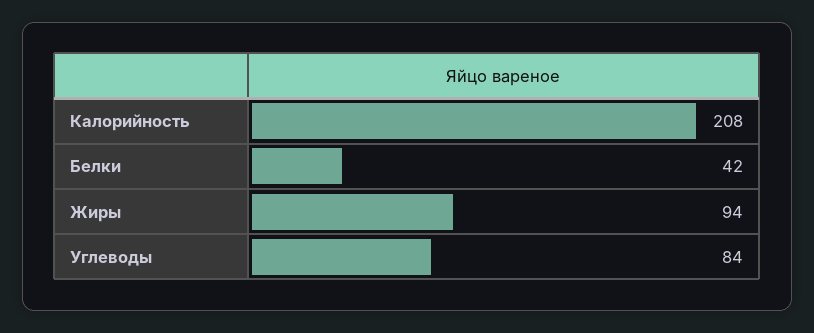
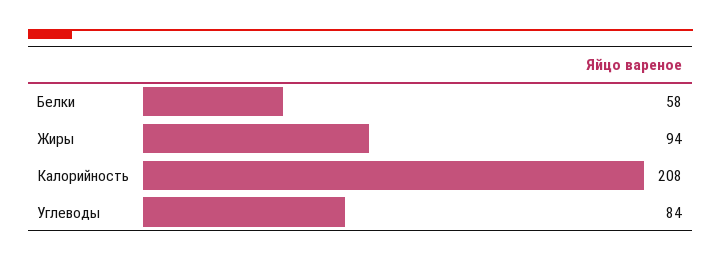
  {
    "Калорийность": 208,
-   "Белки": 42,
+   "Белки": 58,
    "Жиры": 94,
    "Углеводы": 84
  }

